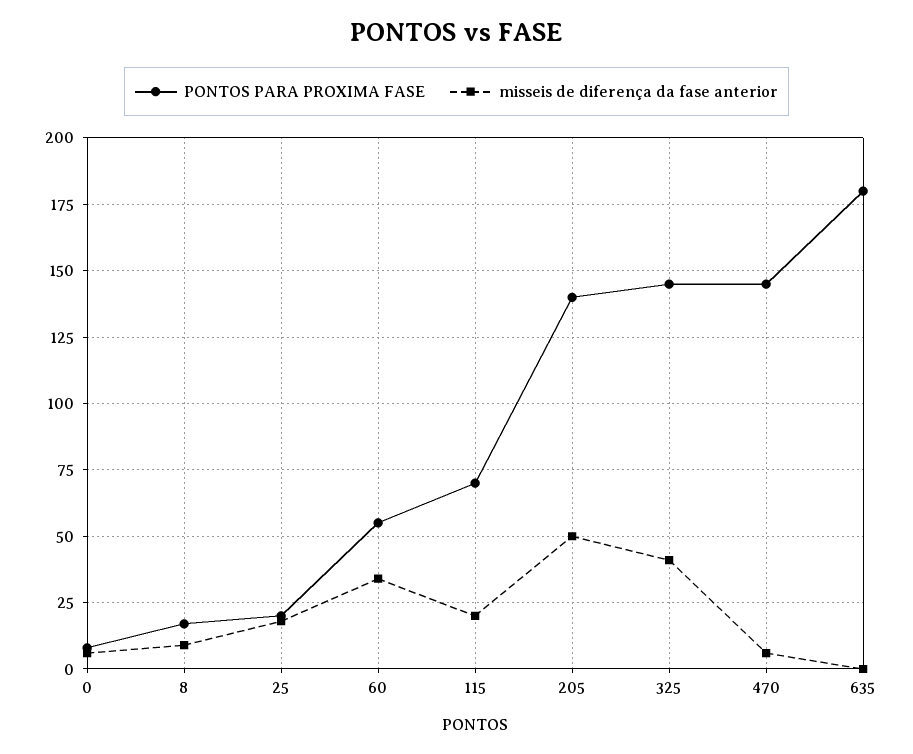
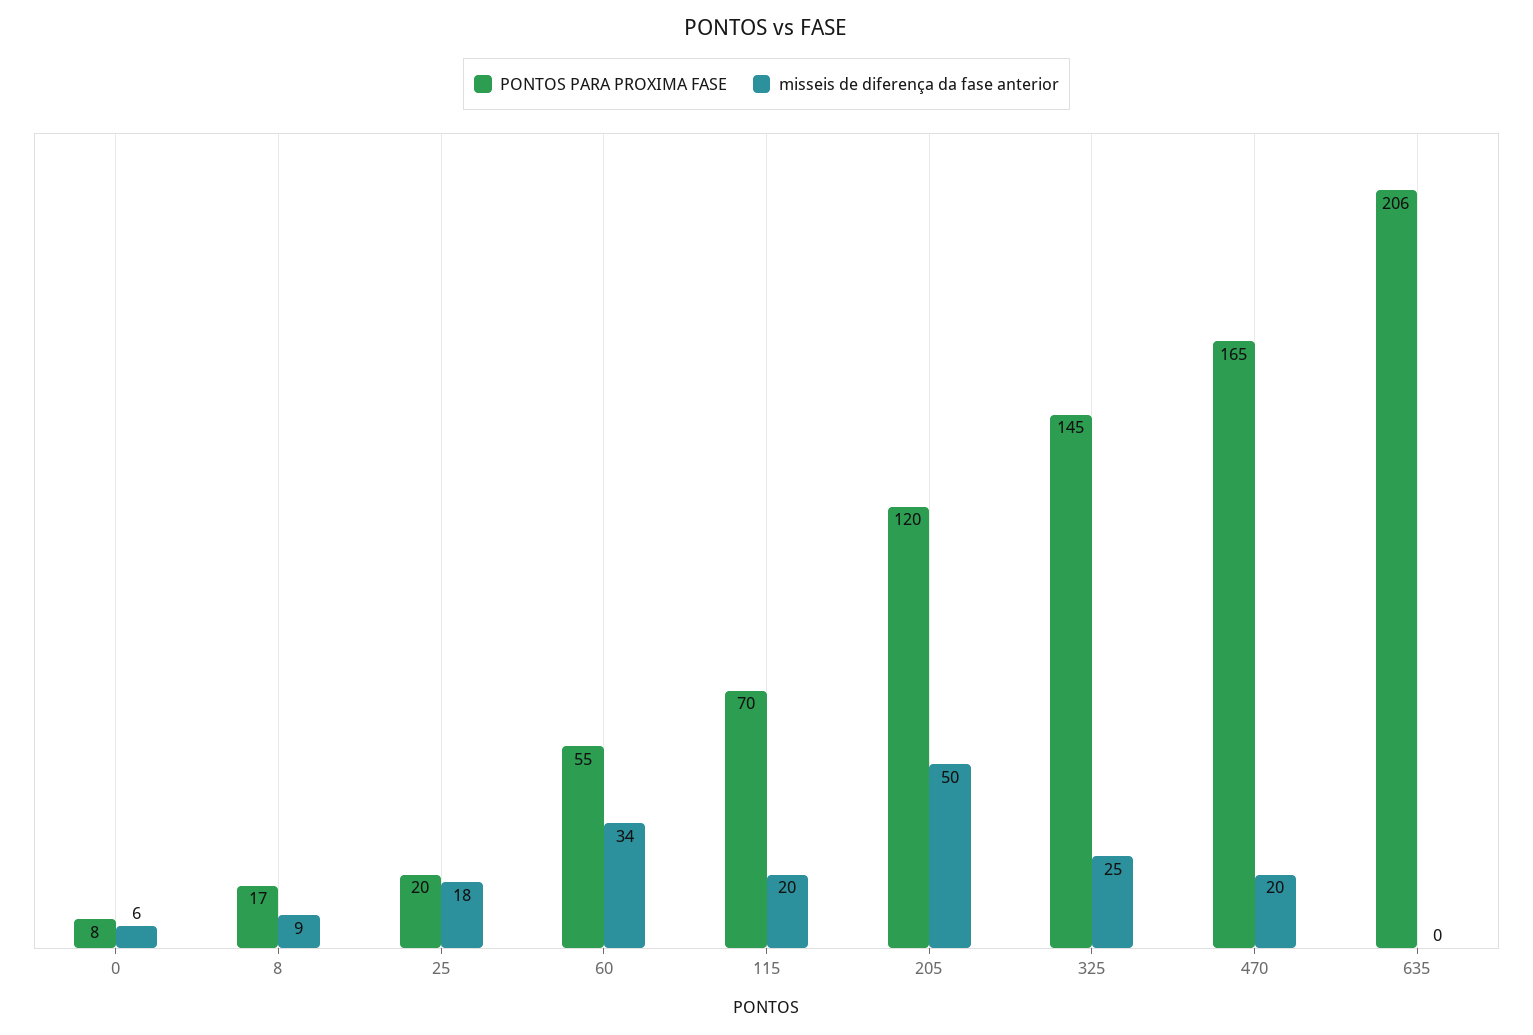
  {
    "PONTOS PARA PROXIMA FASE": {
      "0": 8,
      "8": 17,
      "25": 20,
      "60": 55,
      "115": 70,
-     "205": 140,
+     "205": 120,
      "325": 145,
-     "470": 145,
+     "470": 165,
-     "635": 180
+     "635": 206
    },
    "misseis de diferença da fase anterior": {
      "0": 6,
      "8": 9,
      "25": 18,
      "60": 34,
      "115": 20,
      "205": 50,
-     "325": 40,
+     "325": 25,
-     "470": 5,
+     "470": 20,
      "635": 0
    }
  }

